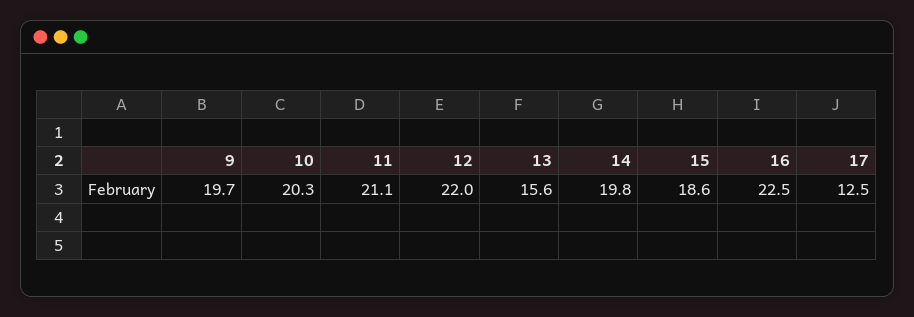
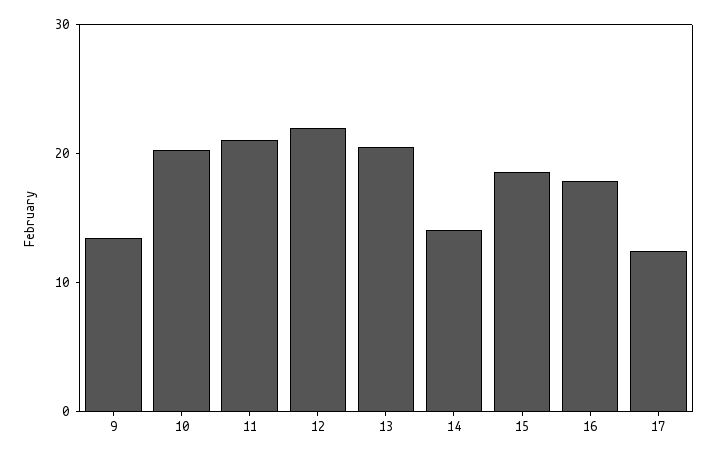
  {
-   "9": 19.7,
+   "9": 14,
    "10": 20.3,
    "11": 21.1,
    "12": 22,
-   "13": 15.6,
+   "13": 20,
-   "14": 19.8,
+   "14": 14,
    "15": 18.6,
-   "16": 22.5,
+   "16": 18,
    "17": 12.5
  }

